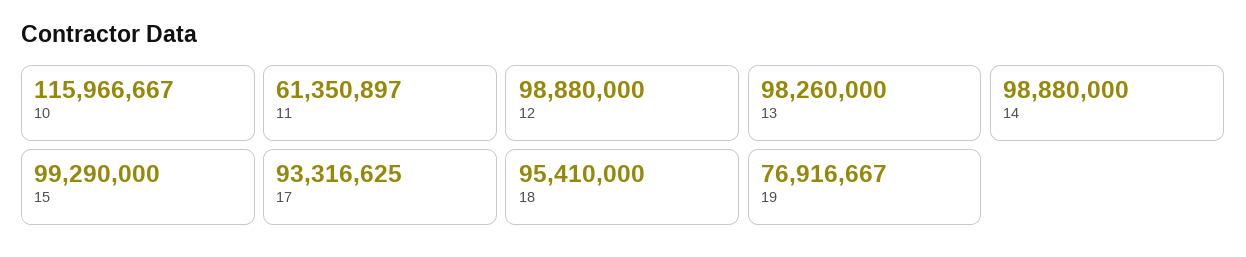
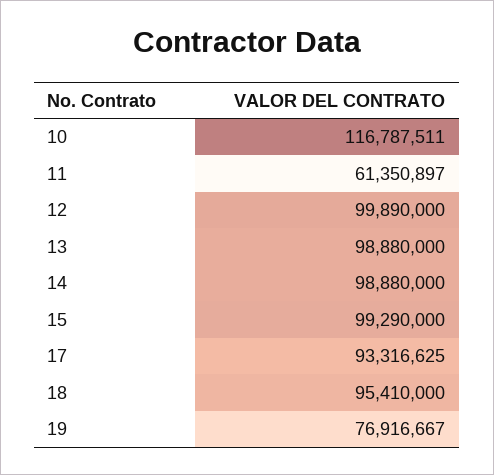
  {
-   "10": 115966667,
+   "10": 116787511,
    "11": 61350897,
-   "12": 98880000,
+   "12": 99890000,
-   "13": 98260000,
+   "13": 98880000,
    "14": 98880000,
    "15": 99290000,
    "17": 93316625,
    "18": 95410000,
    "19": 76916667
  }

